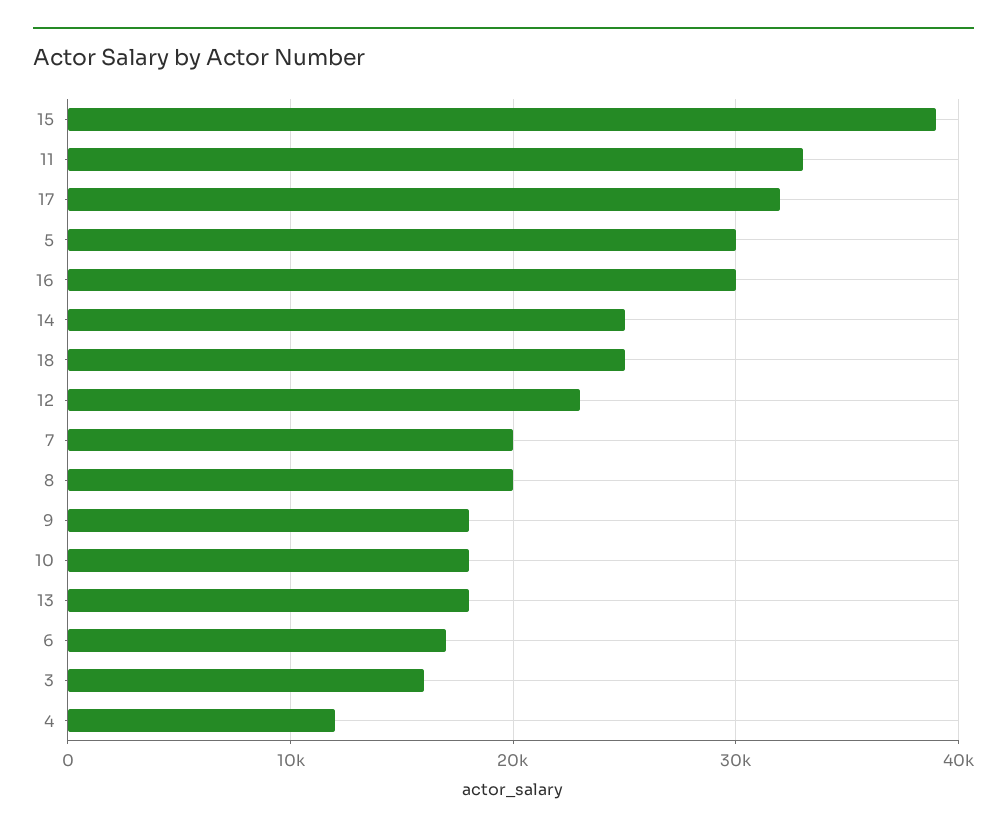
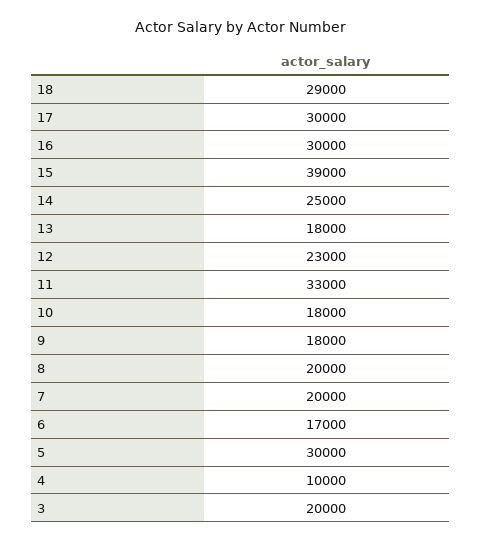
  {
    "15": 39000,
    "11": 33000,
-   "17": 32000,
+   "17": 30000,
    "5": 30000,
    "16": 30000,
    "14": 25000,
-   "18": 25000,
+   "18": 29000,
    "12": 23000,
    "7": 20000,
    "8": 20000,
    "9": 18000,
    "10": 18000,
    "13": 18000,
    "6": 17000,
-   "3": 16000,
+   "3": 20000,
-   "4": 12000
+   "4": 10000
  }

